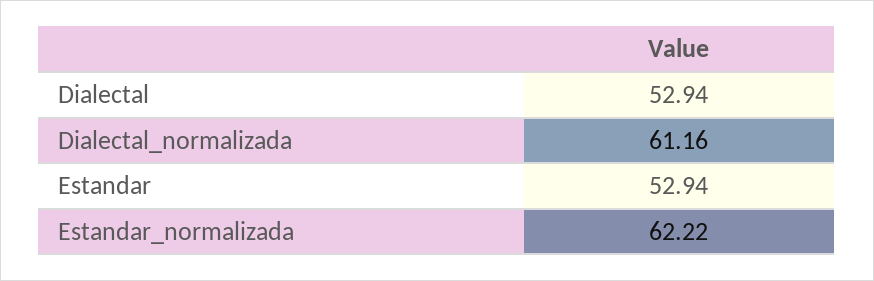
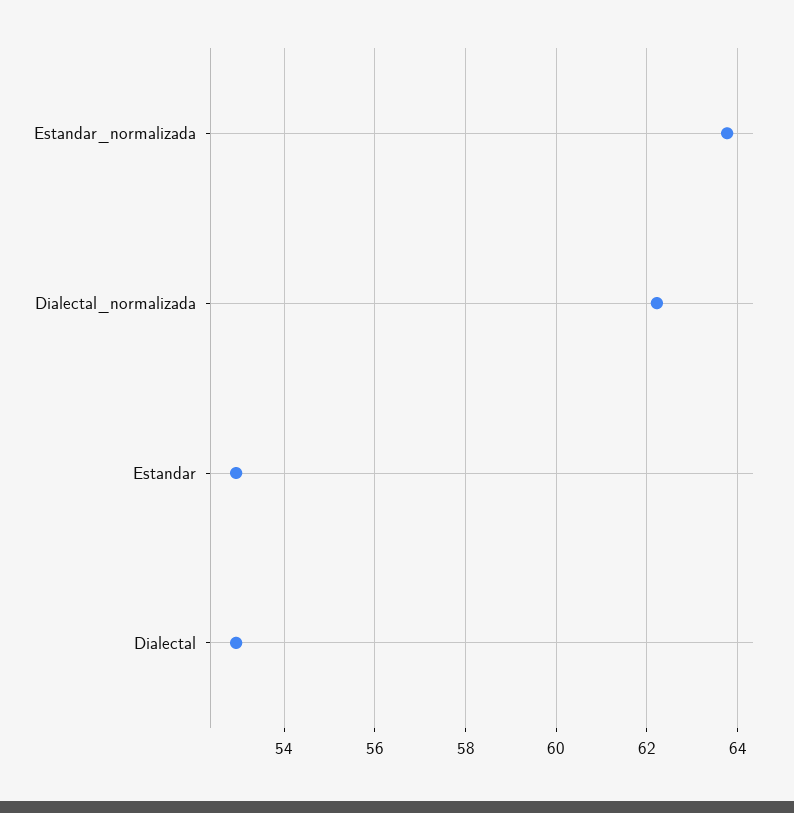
  {
    "Dialectal": 52.94,
-   "Dialectal_normalizada": 61.16,
+   "Dialectal_normalizada": 62.2,
    "Estandar": 52.94,
-   "Estandar_normalizada": 62.22
+   "Estandar_normalizada": 63.8
  }

